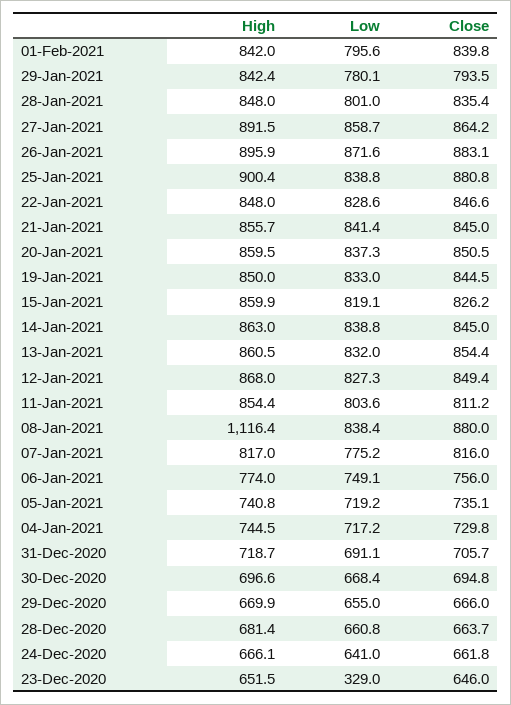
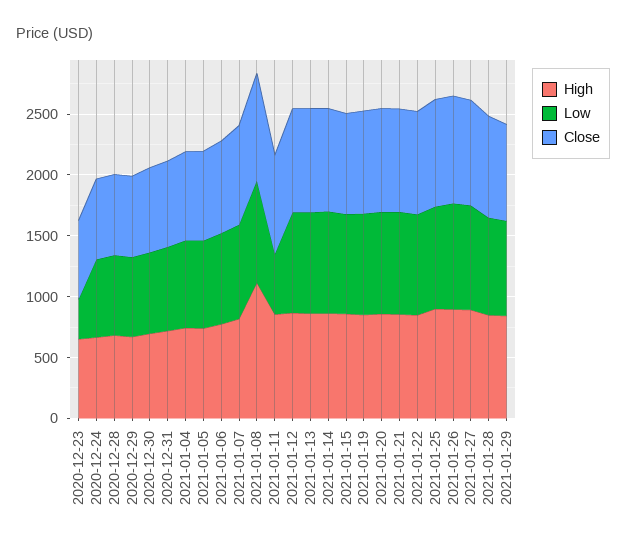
  {
    "High": {
-     "01-Feb-2021": 842,
      "29-Jan-2021": 842.4,
      "28-Jan-2021": 848,
      "27-Jan-2021": 891.5,
      "26-Jan-2021": 895.9,
      "25-Jan-2021": 900.4,
      "22-Jan-2021": 848,
      "21-Jan-2021": 855.7,
      "20-Jan-2021": 859.5,
      "19-Jan-2021": 850,
      "15-Jan-2021": 859.9,
      "14-Jan-2021": 863,
      "13-Jan-2021": 860.5,
      "12-Jan-2021": 868,
      "11-Jan-2021": 854.4,
      "08-Jan-2021": 1116.4,
      "07-Jan-2021": 817,
      "06-Jan-2021": 774,
      "05-Jan-2021": 740.8,
      "04-Jan-2021": 744.5,
      "31-Dec-2020": 718.7,
      "30-Dec-2020": 696.6,
      "29-Dec-2020": 669.9,
      "28-Dec-2020": 681.4,
      "24-Dec-2020": 666.1,
      "23-Dec-2020": 651.5
    },
    "Low": {
-     "01-Feb-2021": 795.6,
      "29-Jan-2021": 780.1,
      "28-Jan-2021": 801,
      "27-Jan-2021": 858.7,
      "26-Jan-2021": 871.6,
      "25-Jan-2021": 838.8,
      "22-Jan-2021": 828.6,
      "21-Jan-2021": 841.4,
      "20-Jan-2021": 837.3,
      "19-Jan-2021": 833,
      "15-Jan-2021": 819.1,
      "14-Jan-2021": 838.8,
      "13-Jan-2021": 832,
      "12-Jan-2021": 827.3,
-     "11-Jan-2021": 803.6,
+     "11-Jan-2021": 500,
      "08-Jan-2021": 838.4,
      "07-Jan-2021": 775.2,
      "06-Jan-2021": 749.1,
      "05-Jan-2021": 719.2,
      "04-Jan-2021": 717.2,
      "31-Dec-2020": 691.1,
      "30-Dec-2020": 668.4,
      "29-Dec-2020": 655,
      "28-Dec-2020": 660.8,
      "24-Dec-2020": 641,
      "23-Dec-2020": 329
    },
    "Close": {
-     "01-Feb-2021": 839.8,
      "29-Jan-2021": 793.5,
      "28-Jan-2021": 835.4,
      "27-Jan-2021": 864.2,
      "26-Jan-2021": 883.1,
      "25-Jan-2021": 880.8,
      "22-Jan-2021": 846.6,
      "21-Jan-2021": 845,
      "20-Jan-2021": 850.5,
      "19-Jan-2021": 844.5,
      "15-Jan-2021": 826.2,
      "14-Jan-2021": 845,
      "13-Jan-2021": 854.4,
      "12-Jan-2021": 849.4,
      "11-Jan-2021": 811.2,
      "08-Jan-2021": 880,
      "07-Jan-2021": 816,
      "06-Jan-2021": 756,
      "05-Jan-2021": 735.1,
      "04-Jan-2021": 729.8,
      "31-Dec-2020": 705.7,
      "30-Dec-2020": 694.8,
      "29-Dec-2020": 666,
      "28-Dec-2020": 663.7,
      "24-Dec-2020": 661.8,
      "23-Dec-2020": 646
    }
  }

